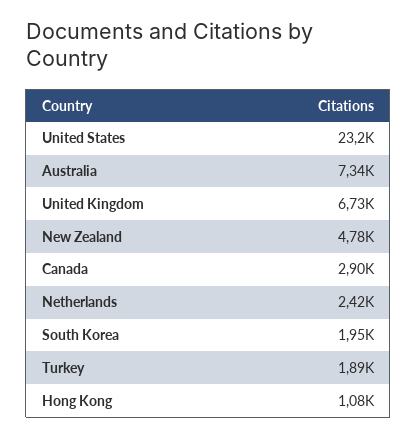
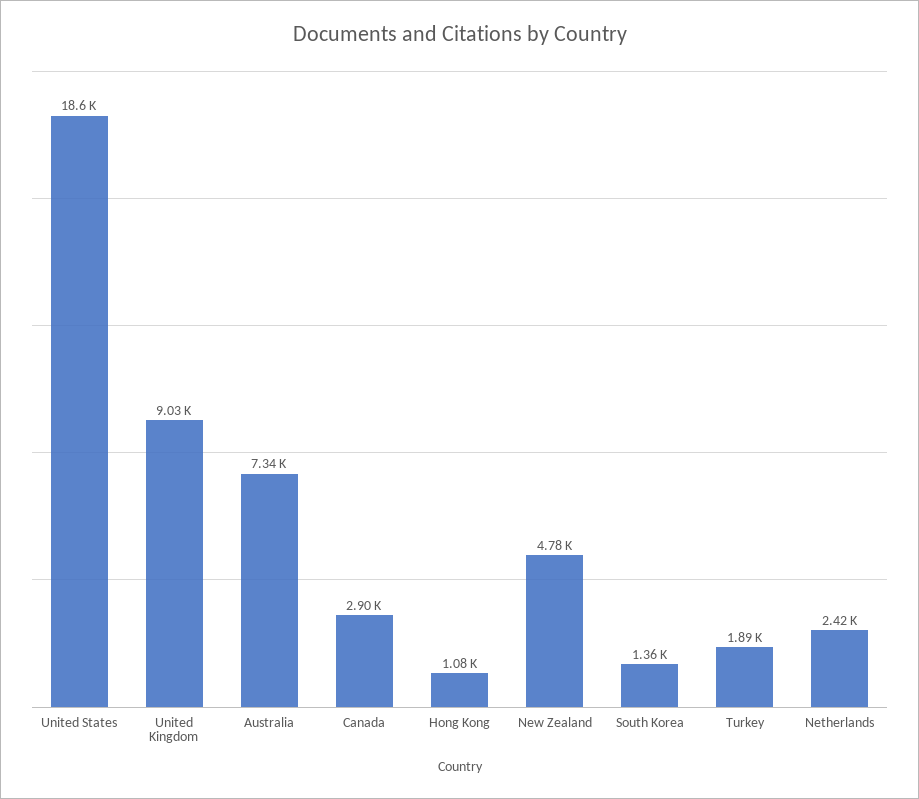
  {
-   "United States": 23200,
+   "United States": 18600,
    "Australia": 7340,
-   "United Kingdom": 6730,
+   "United Kingdom": 9030,
    "New Zealand": 4780,
    "Canada": 2900,
    "Netherlands": 2420,
-   "South Korea": 1950,
+   "South Korea": 1360,
    "Turkey": 1890,
    "Hong Kong": 1080
  }

